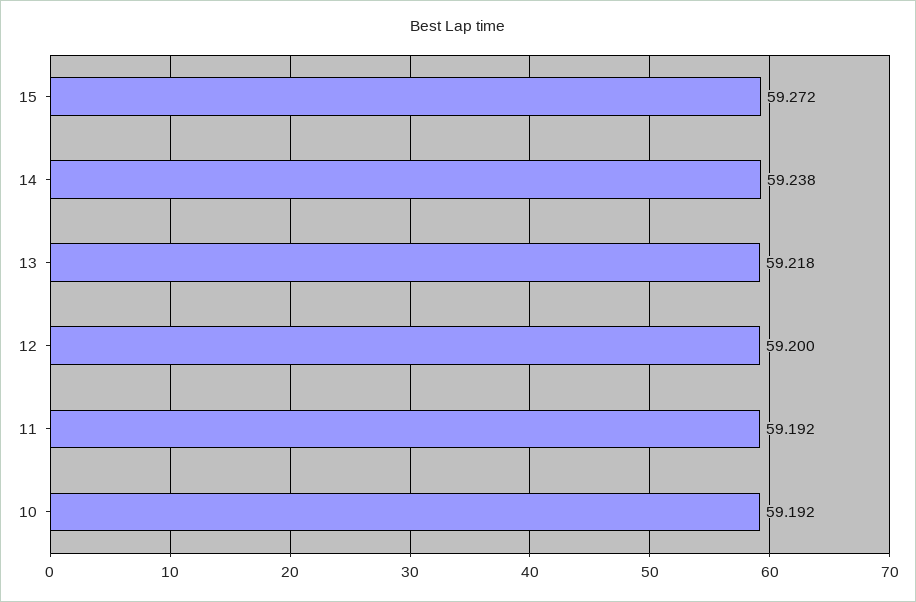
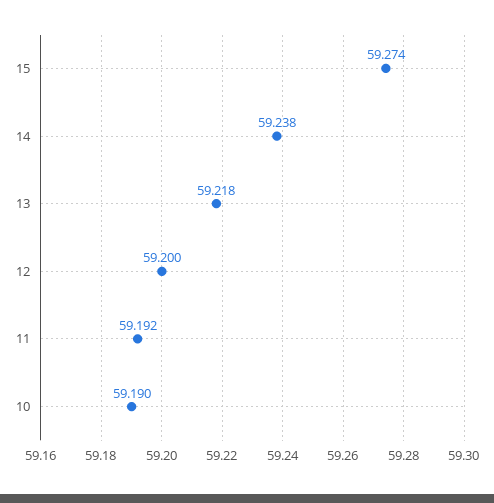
  {
-   "15": 59.272,
+   "15": 59.274,
    "14": 59.238,
    "13": 59.218,
    "12": 59.2,
    "11": 59.192,
-   "10": 59.192
+   "10": 59.19
  }

